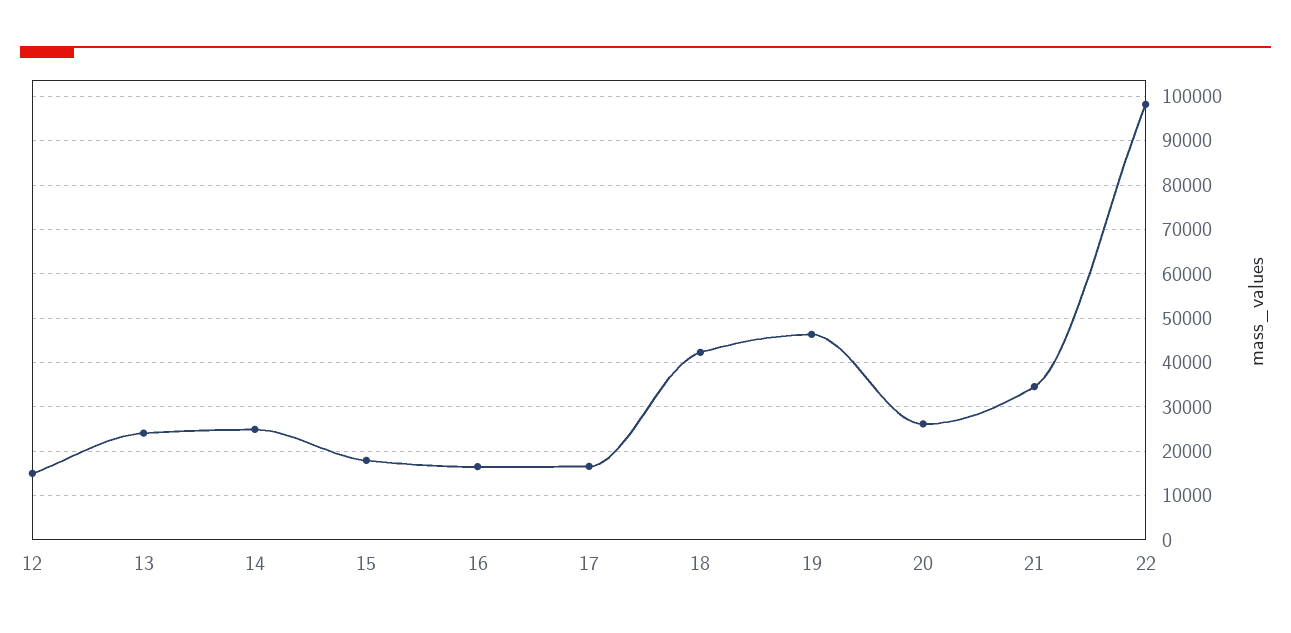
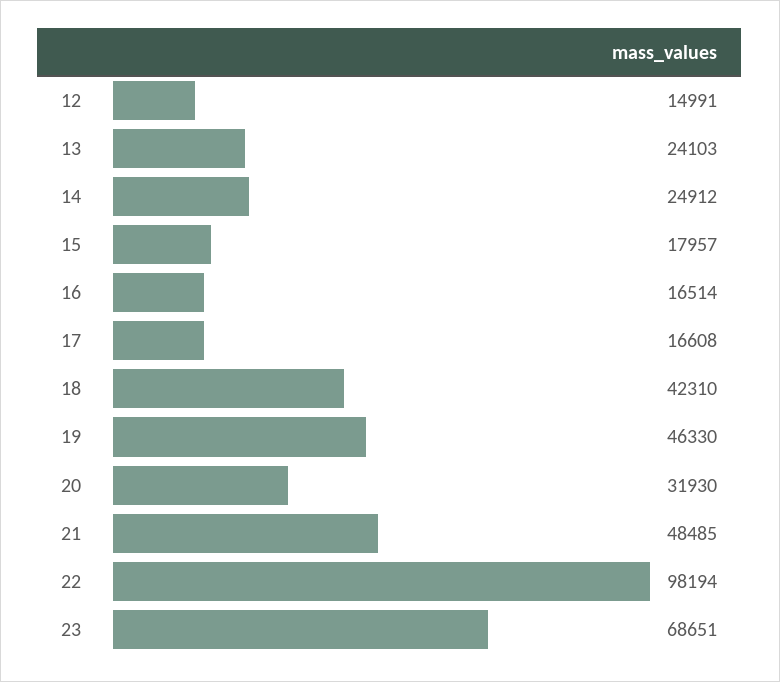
  {
    "12": 14991,
    "13": 24103,
    "14": 24912,
    "15": 17957,
    "16": 16514,
    "17": 16608,
    "18": 42310,
    "19": 46330,
-   "20": 26000,
+   "20": 31930,
-   "21": 34000,
+   "21": 48485,
-   "22": 98194
+   "22": 98194,
+   "23": 68651
  }

